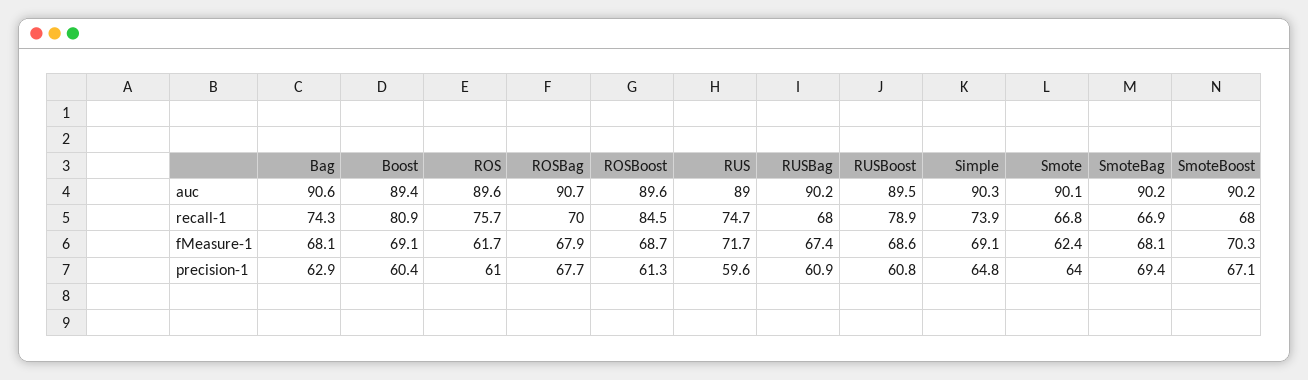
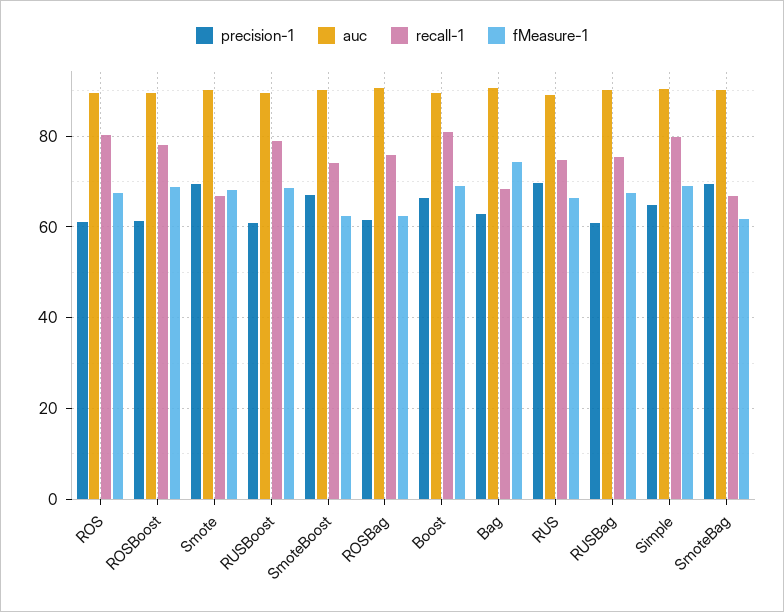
  {
    "auc": {
      "Bag": 90.6,
      "Boost": 89.4,
      "ROS": 89.6,
      "ROSBag": 90.7,
      "ROSBoost": 89.6,
      "RUS": 89,
      "RUSBag": 90.2,
      "RUSBoost": 89.5,
      "Simple": 90.3,
      "Smote": 90.1,
      "SmoteBag": 90.2,
      "SmoteBoost": 90.2
    },
    "recall-1": {
-     "Bag": 74.3,
+     "Bag": 68,
      "Boost": 80.9,
-     "ROS": 75.7,
+     "ROS": 80,
-     "ROSBag": 70,
+     "ROSBag": 76,
-     "ROSBoost": 84.5,
+     "ROSBoost": 78,
      "RUS": 74.7,
-     "RUSBag": 68,
+     "RUSBag": 76,
      "RUSBoost": 78.9,
-     "Simple": 73.9,
+     "Simple": 80,
      "Smote": 66.8,
      "SmoteBag": 66.9,
-     "SmoteBoost": 68
+     "SmoteBoost": 74
    },
    "fMeasure-1": {
-     "Bag": 68.1,
+     "Bag": 74,
      "Boost": 69.1,
-     "ROS": 61.7,
+     "ROS": 68,
-     "ROSBag": 67.9,
+     "ROSBag": 62,
      "ROSBoost": 68.7,
-     "RUS": 71.7,
+     "RUS": 66,
      "RUSBag": 67.4,
      "RUSBoost": 68.6,
      "Simple": 69.1,
-     "Smote": 62.4,
+     "Smote": 68,
-     "SmoteBag": 68.1,
+     "SmoteBag": 62,
-     "SmoteBoost": 70.3
+     "SmoteBoost": 62
    },
    "precision-1": {
      "Bag": 62.9,
-     "Boost": 60.4,
+     "Boost": 66,
      "ROS": 61,
-     "ROSBag": 67.7,
+     "ROSBag": 62,
      "ROSBoost": 61.3,
-     "RUS": 59.6,
+     "RUS": 70,
      "RUSBag": 60.9,
      "RUSBoost": 60.8,
      "Simple": 64.8,
-     "Smote": 64,
+     "Smote": 70,
      "SmoteBag": 69.4,
      "SmoteBoost": 67.1
    }
  }

